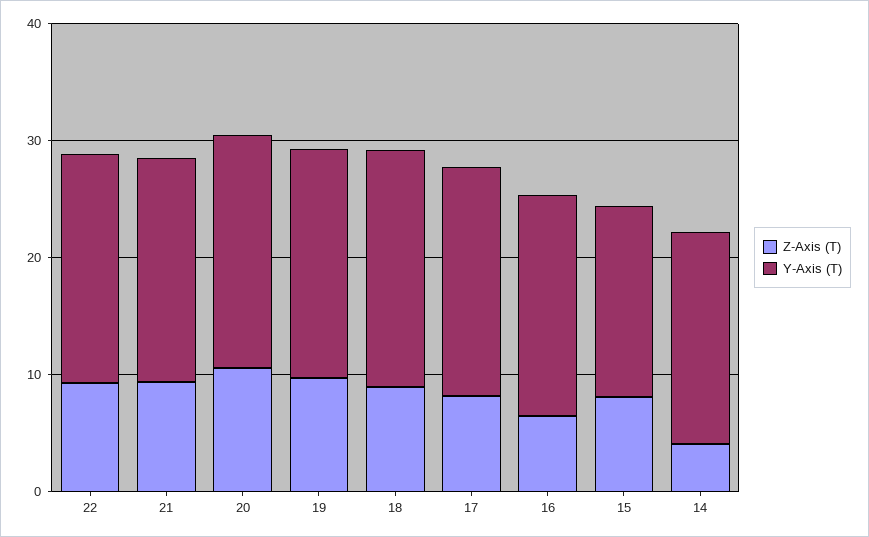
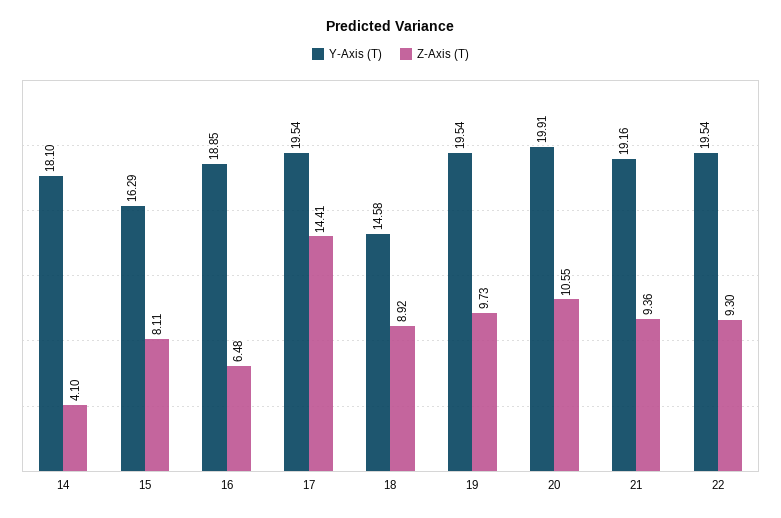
  {
    "Z-Axis (T)": {
      "22": 9.3,
      "21": 9.36,
      "20": 10.55,
      "19": 9.73,
      "18": 8.92,
-     "17": 8,
+     "17": 14.41,
      "16": 6.48,
      "15": 8.11,
      "14": 4.1
    },
    "Y-Axis (T)": {
      "22": 19.54,
      "21": 19.16,
      "20": 19.91,
      "19": 19.54,
-     "18": 20,
+     "18": 14.58,
      "17": 19.54,
      "16": 18.85,
      "15": 16.29,
      "14": 18.1
    }
  }

